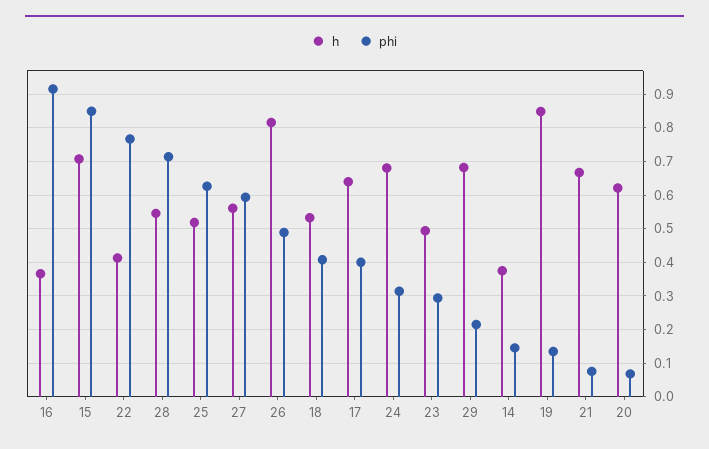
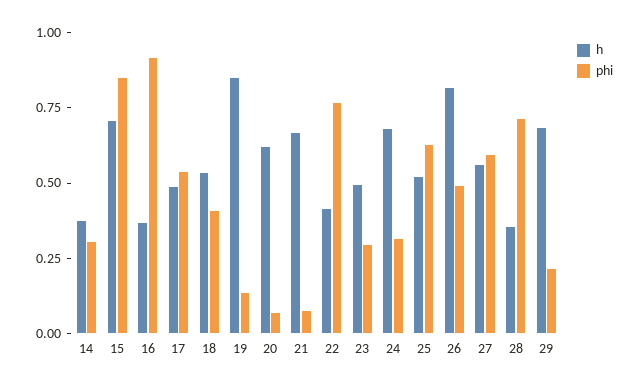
  {
    "h": {
      "16": 0.36,
      "15": 0.7,
      "22": 0.42,
-     "28": 0.54,
+     "28": 0.35,
      "25": 0.52,
      "27": 0.56,
      "26": 0.82,
      "18": 0.54,
-     "17": 0.64,
+     "17": 0.5,
      "24": 0.68,
      "23": 0.5,
      "29": 0.68,
      "14": 0.38,
      "19": 0.84,
      "21": 0.66,
      "20": 0.62
    },
    "phi": {
      "16": 0.92,
      "15": 0.84,
      "22": 0.76,
      "28": 0.72,
      "25": 0.62,
      "27": 0.6,
      "26": 0.48,
      "18": 0.4,
-     "17": 0.4,
+     "17": 0.55,
      "24": 0.32,
      "23": 0.3,
      "29": 0.22,
-     "14": 0.14,
+     "14": 0.3,
      "19": 0.14,
      "21": 0.08,
      "20": 0.06
    }
  }

